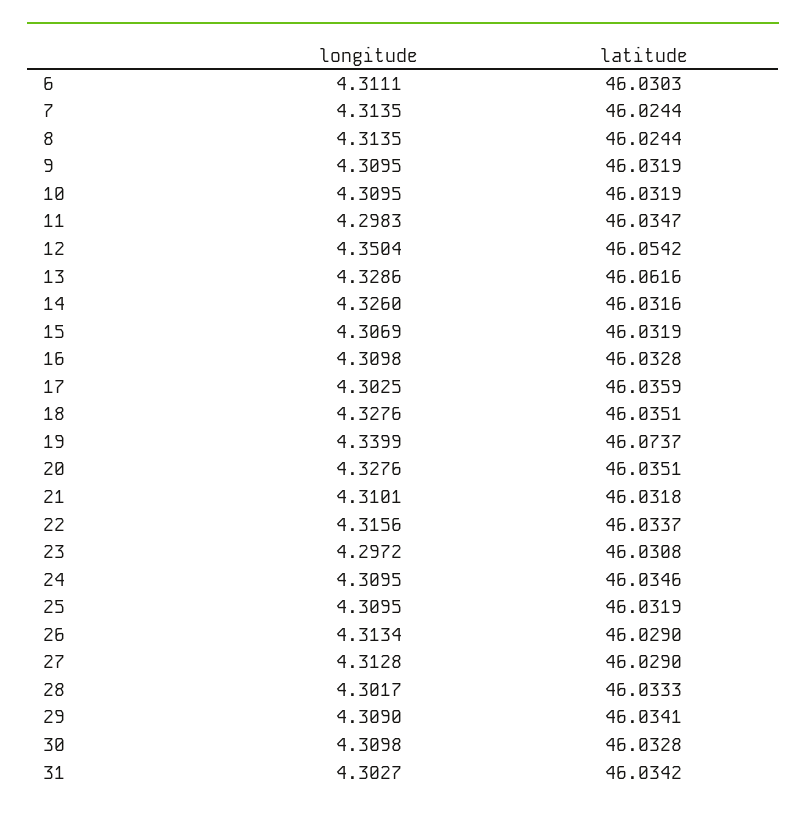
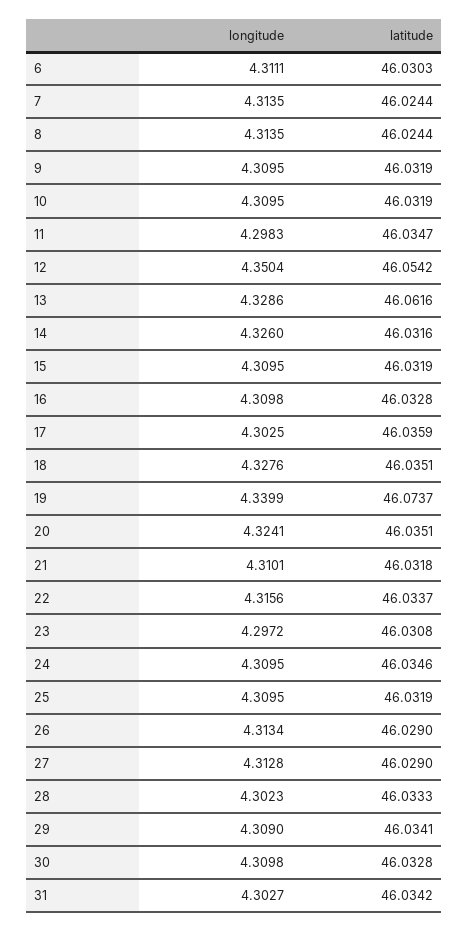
  {
    "longitude": {
      "6": 4.3111,
      "7": 4.3135,
      "8": 4.3135,
      "9": 4.3095,
      "10": 4.3095,
      "11": 4.2983,
      "12": 4.3504,
      "13": 4.3286,
      "14": 4.326,
-     "15": 4.3069,
+     "15": 4.3095,
      "16": 4.3098,
      "17": 4.3025,
      "18": 4.3276,
      "19": 4.3399,
-     "20": 4.3276,
+     "20": 4.3241,
      "21": 4.3101,
      "22": 4.3156,
      "23": 4.2972,
      "24": 4.3095,
      "25": 4.3095,
      "26": 4.3134,
      "27": 4.3128,
-     "28": 4.3017,
+     "28": 4.3023,
      "29": 4.309,
      "30": 4.3098,
      "31": 4.3027
    },
    "latitude": {
      "6": 46.0303,
      "7": 46.0244,
      "8": 46.0244,
      "9": 46.0319,
      "10": 46.0319,
      "11": 46.0347,
      "12": 46.0542,
      "13": 46.0616,
      "14": 46.0316,
      "15": 46.0319,
      "16": 46.0328,
      "17": 46.0359,
      "18": 46.0351,
      "19": 46.0737,
      "20": 46.0351,
      "21": 46.0318,
      "22": 46.0337,
      "23": 46.0308,
      "24": 46.0346,
      "25": 46.0319,
      "26": 46.029,
      "27": 46.029,
      "28": 46.0333,
      "29": 46.0341,
      "30": 46.0328,
      "31": 46.0342
    }
  }

